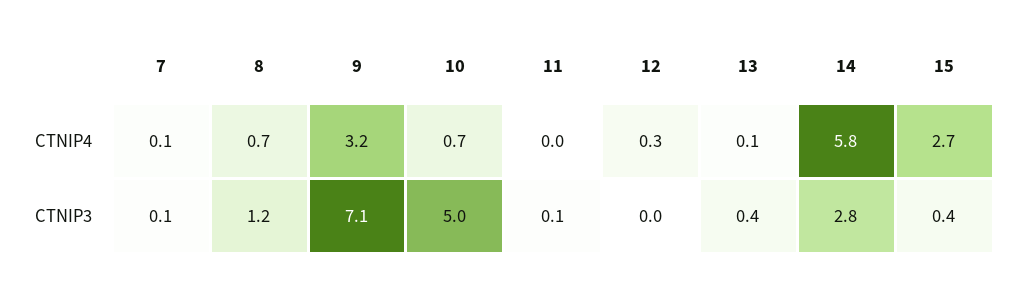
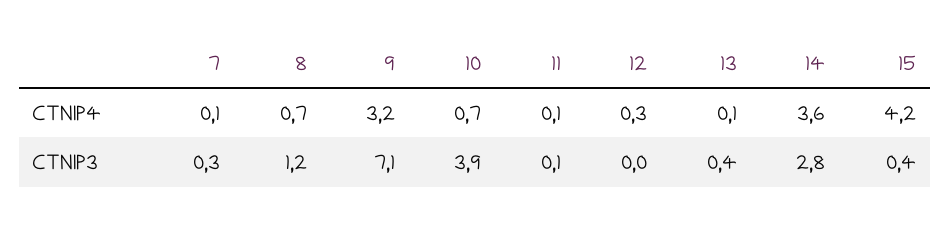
  {
    "7": {
      "CTNIP4": 0.1,
-     "CTNIP3": 0.1
+     "CTNIP3": 0.3
    },
    "8": {
      "CTNIP4": 0.7,
      "CTNIP3": 1.2
    },
    "9": {
      "CTNIP4": 3.2,
      "CTNIP3": 7.1
    },
    "10": {
      "CTNIP4": 0.7,
-     "CTNIP3": 5
+     "CTNIP3": 3.9
    },
    "11": {
-     "CTNIP4": 0,
+     "CTNIP4": 0.1,
      "CTNIP3": 0.1
    },
    "12": {
      "CTNIP4": 0.3,
      "CTNIP3": 0
    },
    "13": {
      "CTNIP4": 0.1,
      "CTNIP3": 0.4
    },
    "14": {
-     "CTNIP4": 5.8,
+     "CTNIP4": 3.6,
      "CTNIP3": 2.8
    },
    "15": {
-     "CTNIP4": 2.7,
+     "CTNIP4": 4.2,
      "CTNIP3": 0.4
    }
  }

